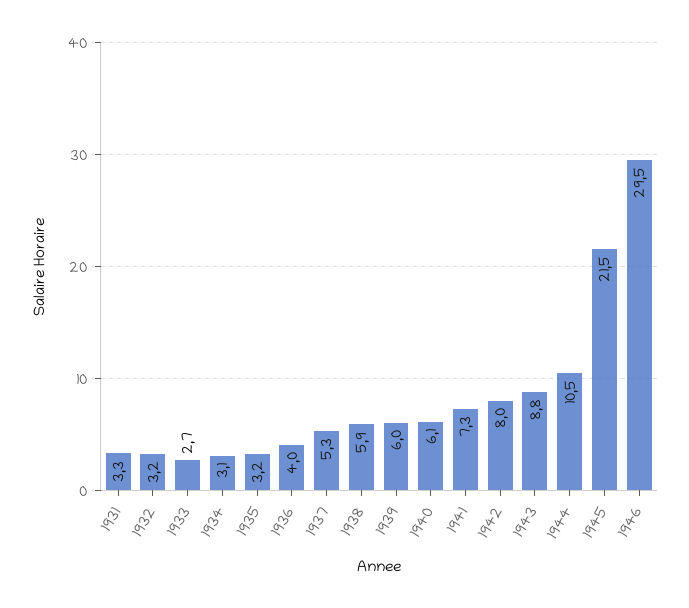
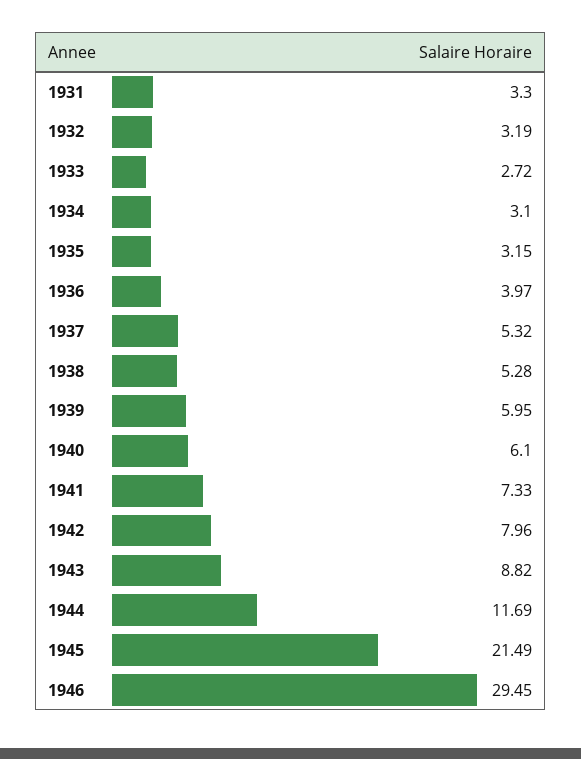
  {
    "1931": 3.3,
    "1932": 3.19,
    "1933": 2.72,
    "1934": 3.1,
    "1935": 3.15,
    "1936": 3.97,
    "1937": 5.32,
-   "1938": 5.9,
+   "1938": 5.28,
    "1939": 5.95,
    "1940": 6.1,
    "1941": 7.33,
    "1942": 7.96,
    "1943": 8.82,
-   "1944": 10.5,
+   "1944": 11.69,
    "1945": 21.49,
    "1946": 29.45
  }

